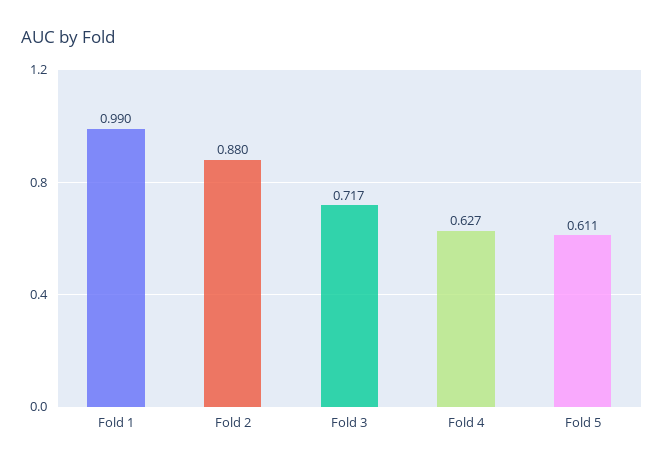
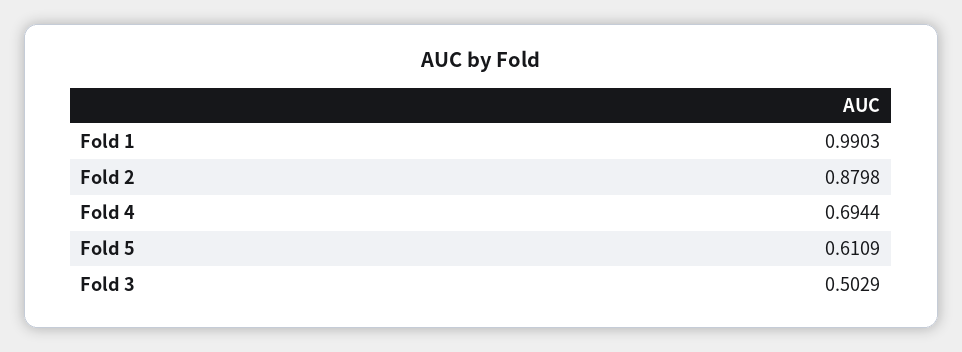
  {
    "Fold 1": 0.9903,
    "Fold 2": 0.8798,
-   "Fold 3": 0.717,
+   "Fold 3": 0.5029,
-   "Fold 4": 0.627,
+   "Fold 4": 0.6944,
    "Fold 5": 0.6109
  }

